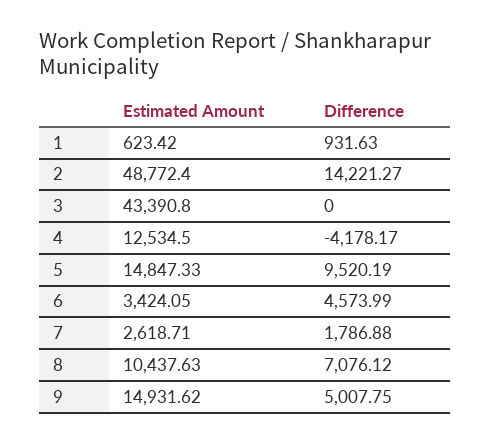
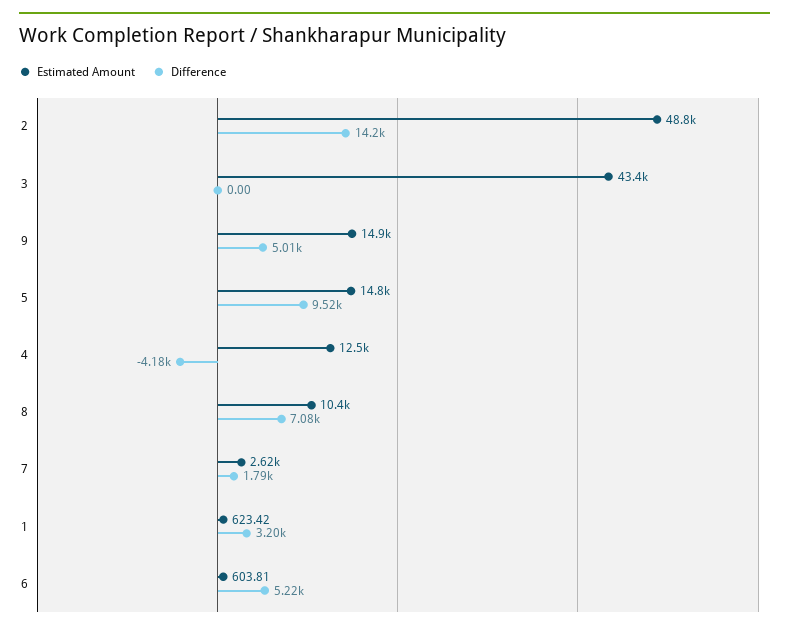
  {
    "Estimated Amount": {
      "1": 623.42,
      "2": 48772.4,
      "3": 43390.8,
      "4": 12534.5,
      "5": 14847.33,
-     "6": 3424.05,
+     "6": 603.81,
      "7": 2618.71,
      "8": 10437.63,
      "9": 14931.62
    },
    "Difference": {
-     "1": 931.63,
+     "1": 3200,
      "2": 14221.27,
      "3": 0,
      "4": -4178.17,
      "5": 9520.19,
-     "6": 4573.99,
+     "6": 5220,
      "7": 1786.88,
      "8": 7076.12,
      "9": 5007.75
    }
  }

